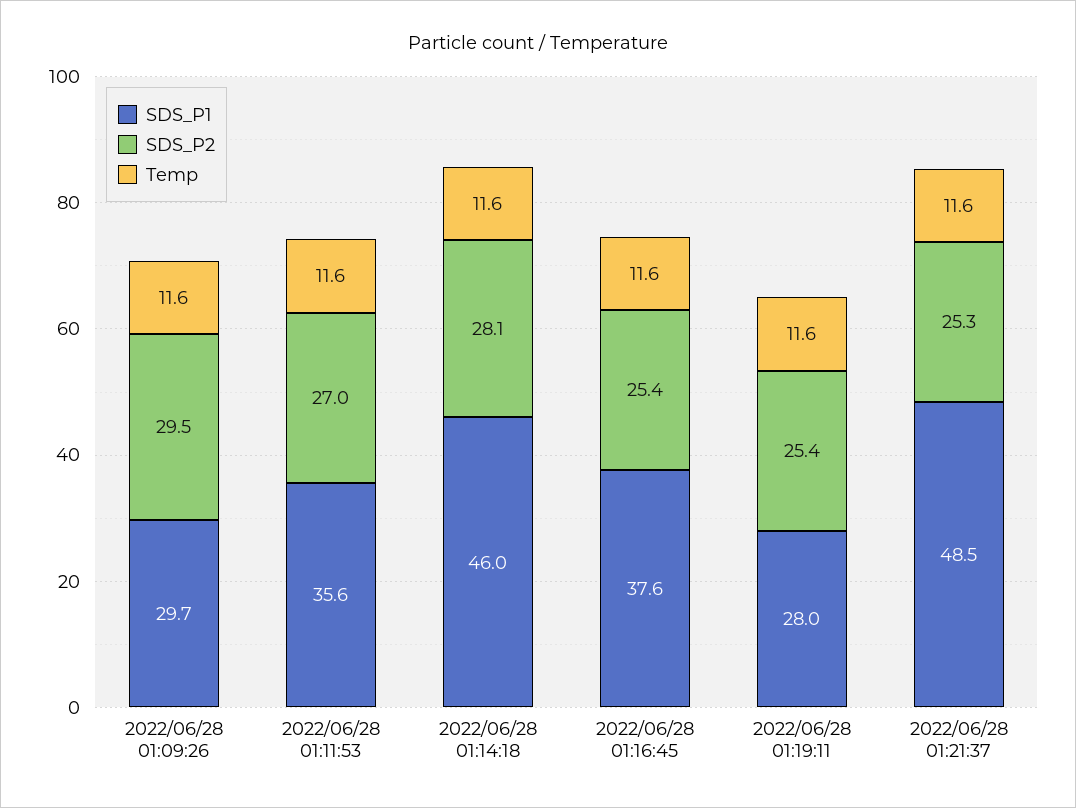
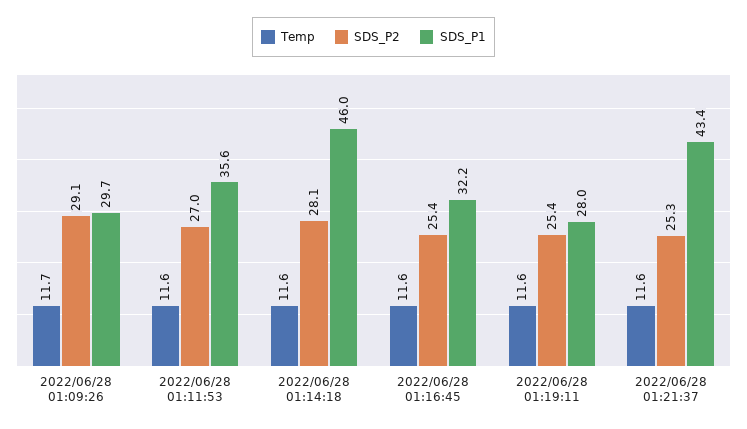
  {
    "SDS_P1": {
      "2022/06/28 01:09:26": 29.7,
      "2022/06/28 01:11:53": 35.6,
      "2022/06/28 01:14:18": 46,
-     "2022/06/28 01:16:45": 37.6,
+     "2022/06/28 01:16:45": 32.2,
      "2022/06/28 01:19:11": 28,
-     "2022/06/28 01:21:37": 48.5
+     "2022/06/28 01:21:37": 43.4
    },
    "SDS_P2": {
-     "2022/06/28 01:09:26": 29.5,
+     "2022/06/28 01:09:26": 29.1,
      "2022/06/28 01:11:53": 27,
      "2022/06/28 01:14:18": 28.1,
      "2022/06/28 01:16:45": 25.4,
      "2022/06/28 01:19:11": 25.4,
      "2022/06/28 01:21:37": 25.3
    },
    "Temp": {
-     "2022/06/28 01:09:26": 11.6,
+     "2022/06/28 01:09:26": 11.7,
      "2022/06/28 01:11:53": 11.6,
      "2022/06/28 01:14:18": 11.6,
      "2022/06/28 01:16:45": 11.6,
      "2022/06/28 01:19:11": 11.6,
      "2022/06/28 01:21:37": 11.6
    }
  }

